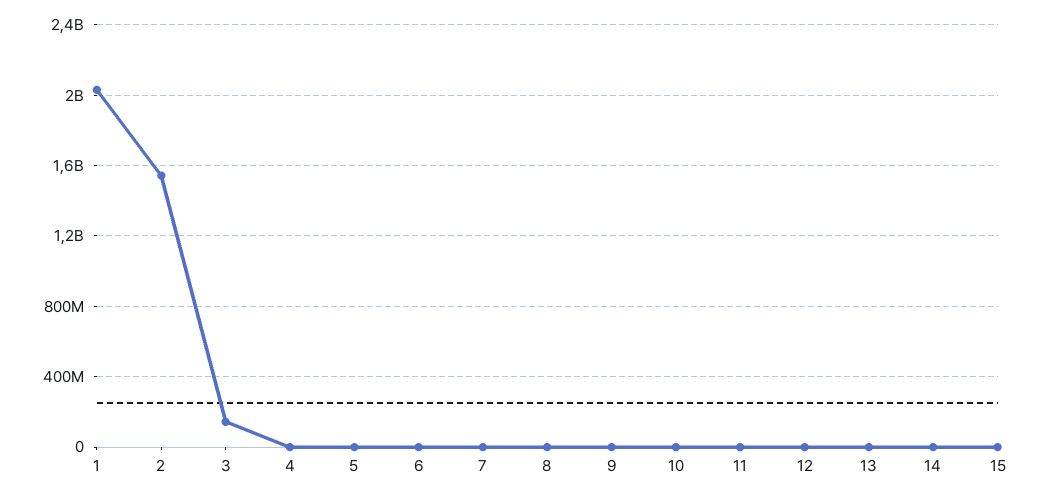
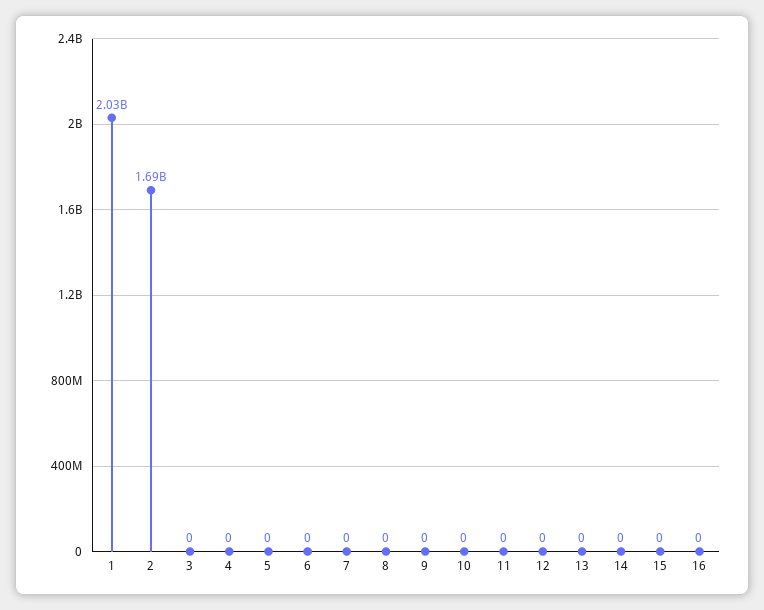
  {
    "1": 2030000000,
-   "2": 1550000000,
+   "2": 1690000000,
-   "3": 150000000,
+   "3": 0,
    "4": 0,
    "5": 0,
    "6": 0,
    "7": 0,
    "8": 0,
    "9": 0,
    "10": 0,
    "11": 0,
    "12": 0,
    "13": 0,
    "14": 0,
-   "15": 0
+   "15": 0,
+   "16": 0
  }

